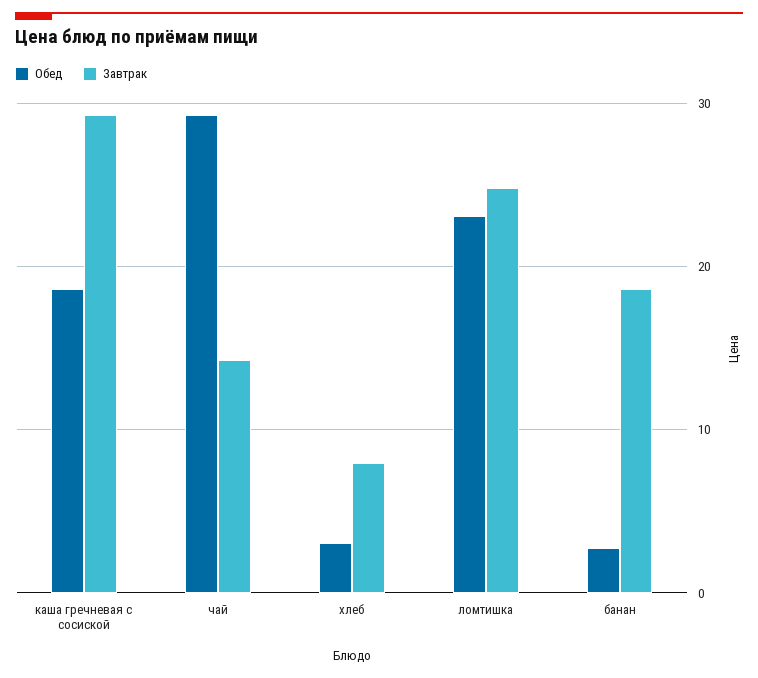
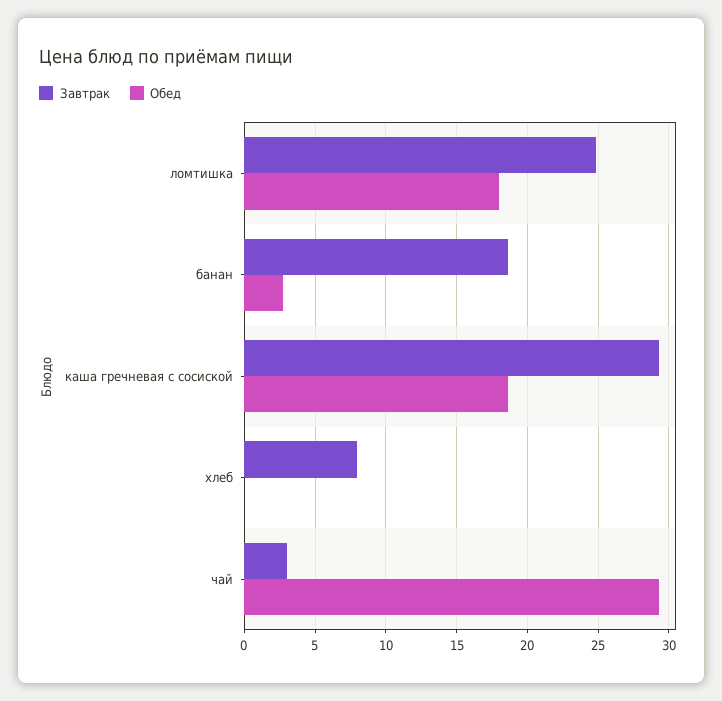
  {
    "Обед": {
      "каша гречневая с сосиской": 18.5,
      "чай": 29.5,
-     "хлеб": 3,
+     "хлеб": 0,
-     "ломтишка": 23,
+     "ломтишка": 18,
      "банан": 3
    },
    "Завтрак": {
      "каша гречневая с сосиской": 29.5,
-     "чай": 14,
+     "чай": 3,
      "хлеб": 8,
      "ломтишка": 25,
      "банан": 18.5
    }
  }

